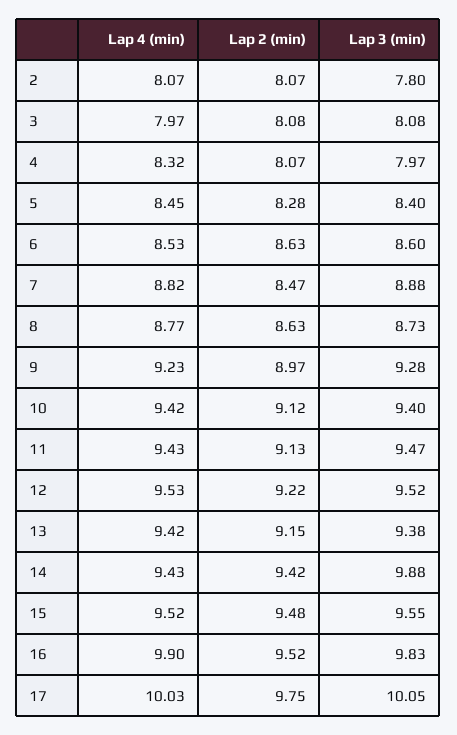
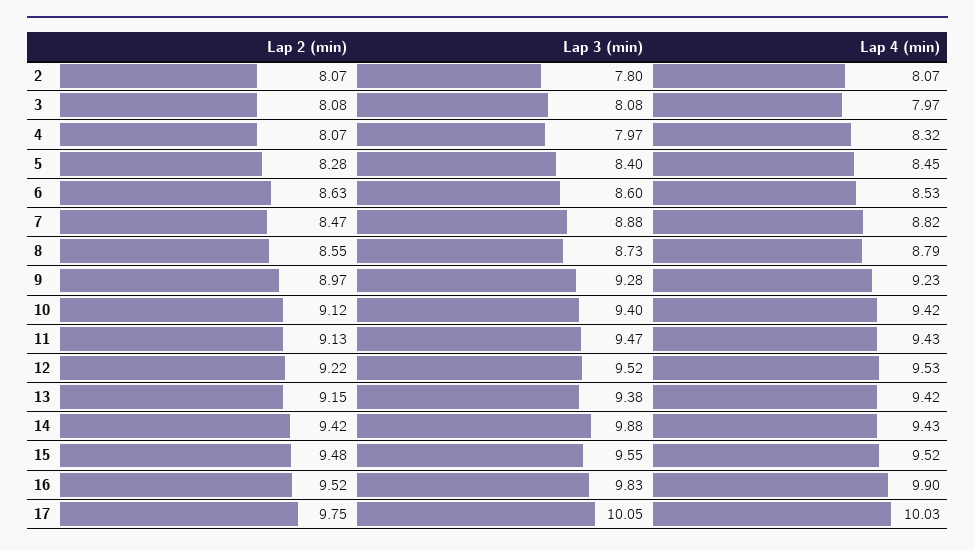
  {
    "Lap 4 (min)": {
      "2": 8.07,
      "3": 7.97,
      "4": 8.32,
      "5": 8.45,
      "6": 8.53,
      "7": 8.82,
-     "8": 8.77,
+     "8": 8.79,
      "9": 9.23,
      "10": 9.42,
      "11": 9.43,
      "12": 9.53,
      "13": 9.42,
      "14": 9.43,
      "15": 9.52,
      "16": 9.9,
      "17": 10.03
    },
    "Lap 2 (min)": {
      "2": 8.07,
      "3": 8.08,
      "4": 8.07,
      "5": 8.28,
      "6": 8.63,
      "7": 8.47,
-     "8": 8.63,
+     "8": 8.55,
      "9": 8.97,
      "10": 9.12,
      "11": 9.13,
      "12": 9.22,
      "13": 9.15,
      "14": 9.42,
      "15": 9.48,
      "16": 9.52,
      "17": 9.75
    },
    "Lap 3 (min)": {
      "2": 7.8,
      "3": 8.08,
      "4": 7.97,
      "5": 8.4,
      "6": 8.6,
      "7": 8.88,
      "8": 8.73,
      "9": 9.28,
      "10": 9.4,
      "11": 9.47,
      "12": 9.52,
      "13": 9.38,
      "14": 9.88,
      "15": 9.55,
      "16": 9.83,
      "17": 10.05
    }
  }

